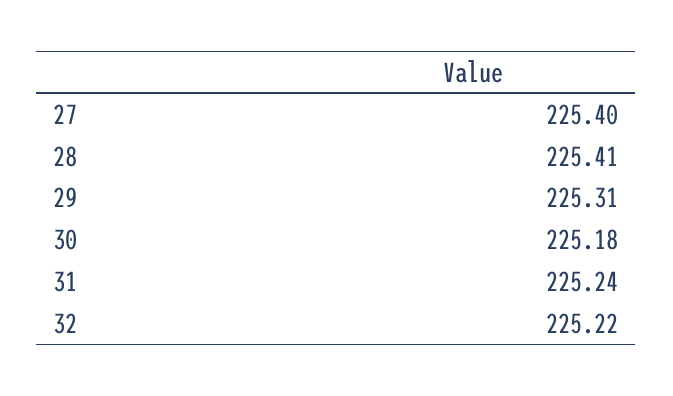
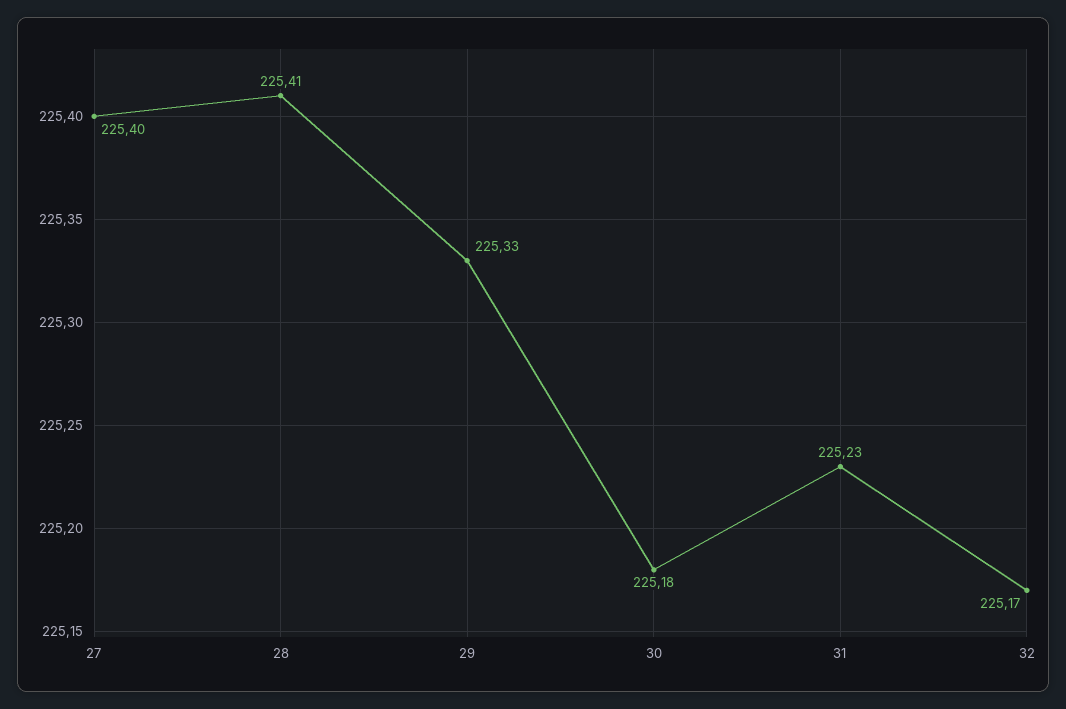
  {
    "27": 225.4,
    "28": 225.41,
-   "29": 225.31,
+   "29": 225.33,
    "30": 225.18,
-   "31": 225.24,
+   "31": 225.23,
-   "32": 225.22
+   "32": 225.17
  }

